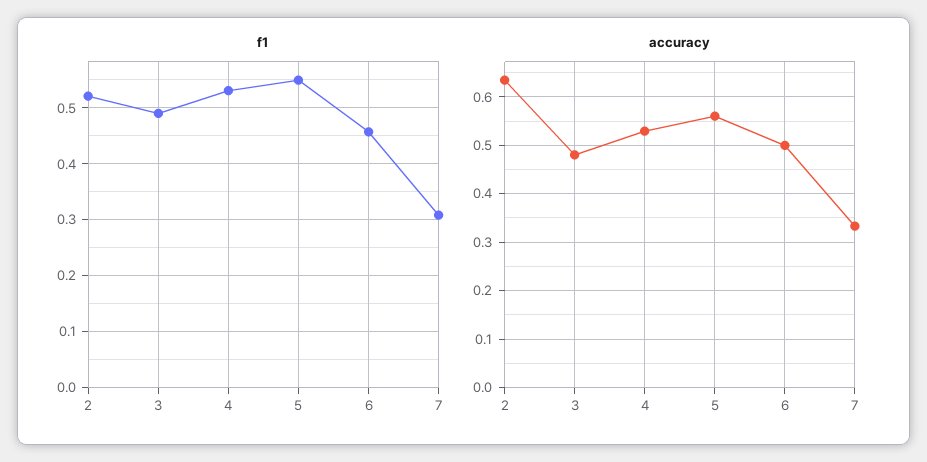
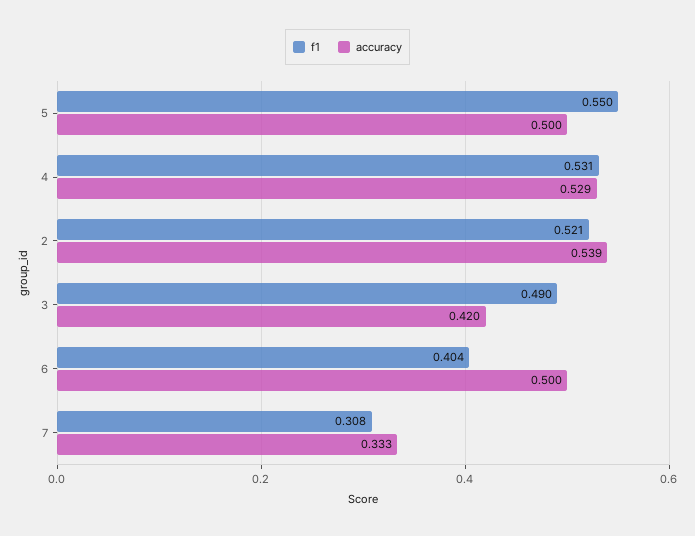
  {
    "f1": {
      "2": 0.521,
      "3": 0.49,
      "4": 0.531,
      "5": 0.55,
-     "6": 0.46,
+     "6": 0.404,
      "7": 0.308
    },
    "accuracy": {
-     "2": 0.64,
+     "2": 0.539,
-     "3": 0.48,
+     "3": 0.42,
      "4": 0.529,
-     "5": 0.56,
+     "5": 0.5,
      "6": 0.5,
      "7": 0.333
    }
  }

